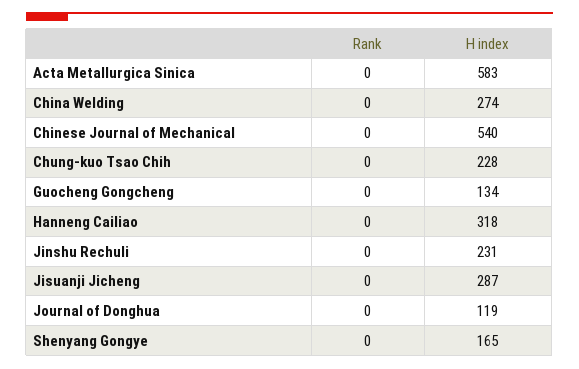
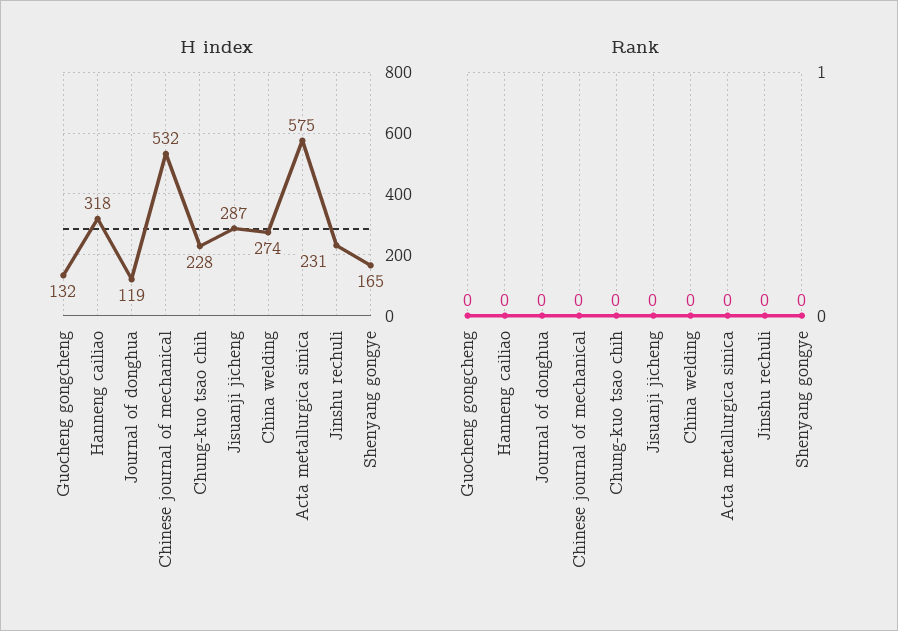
  {
    "Rank": {
      "Acta Metallurgica Sinica": 0,
      "China Welding": 0,
      "Chinese Journal of Mechanical": 0,
      "Chung-kuo Tsao Chih": 0,
      "Guocheng Gongcheng": 0,
      "Hanneng Cailiao": 0,
      "Jinshu Rechuli": 0,
      "Jisuanji Jicheng": 0,
      "Journal of Donghua": 0,
      "Shenyang Gongye": 0
    },
    "H index": {
-     "Acta Metallurgica Sinica": 583,
+     "Acta Metallurgica Sinica": 575,
      "China Welding": 274,
-     "Chinese Journal of Mechanical": 540,
+     "Chinese Journal of Mechanical": 532,
      "Chung-kuo Tsao Chih": 228,
-     "Guocheng Gongcheng": 134,
+     "Guocheng Gongcheng": 132,
      "Hanneng Cailiao": 318,
      "Jinshu Rechuli": 231,
      "Jisuanji Jicheng": 287,
      "Journal of Donghua": 119,
      "Shenyang Gongye": 165
    }
  }

